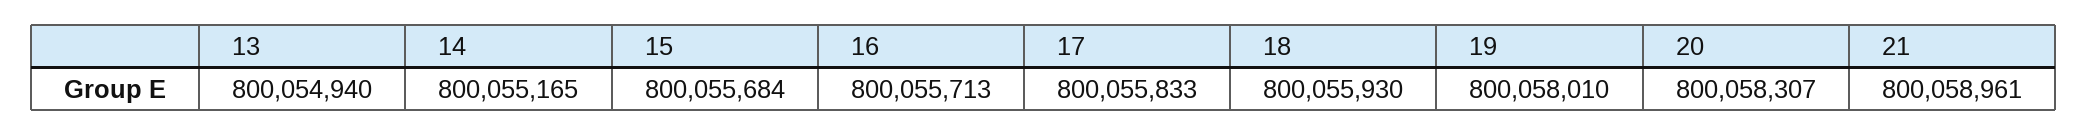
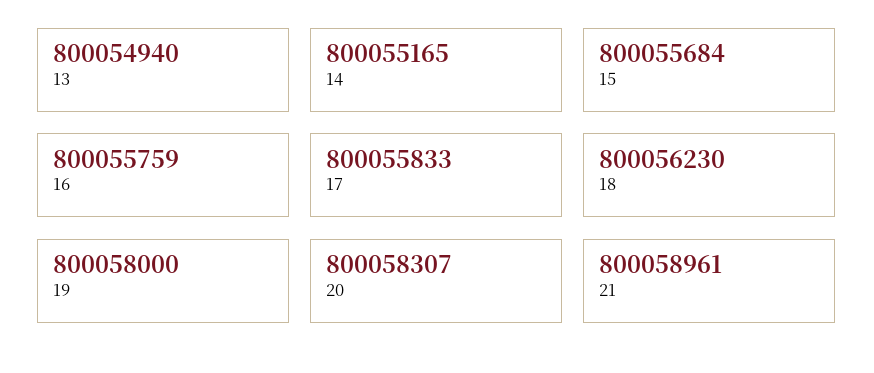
  {
    "13": 800054940,
    "14": 800055165,
    "15": 800055684,
-   "16": 800055713,
+   "16": 800055759,
    "17": 800055833,
-   "18": 800055930,
+   "18": 800056230,
-   "19": 800058010,
+   "19": 800058000,
    "20": 800058307,
    "21": 800058961
  }

